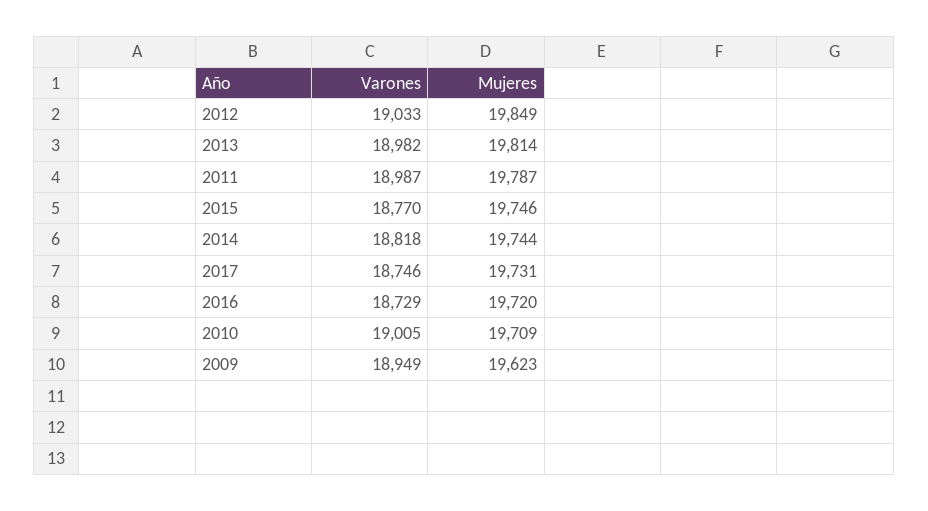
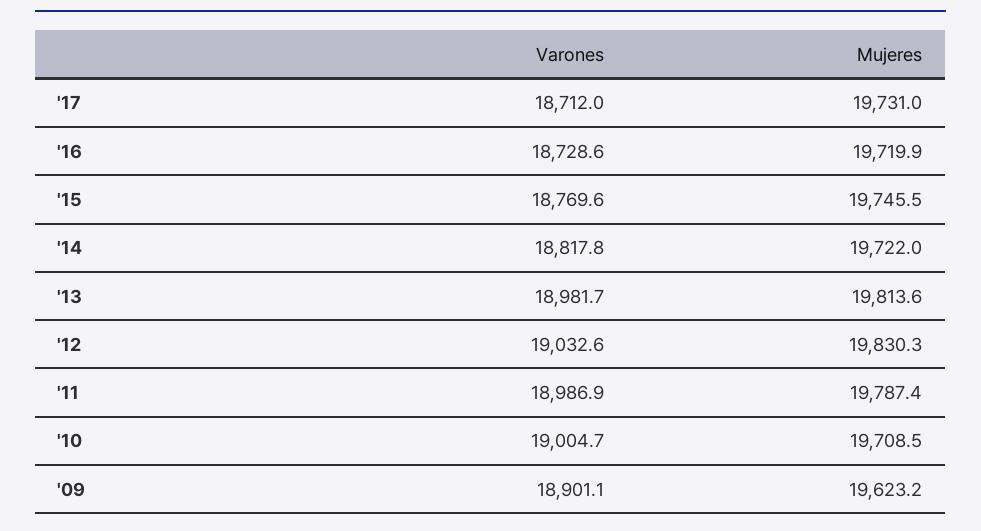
  {
    "Varones": {
      "2012": 19032.6,
      "2013": 18981.7,
      "2011": 18986.9,
      "2015": 18769.6,
      "2014": 18817.8,
-     "2017": 18746,
+     "2017": 18712,
      "2016": 18728.6,
      "2010": 19004.7,
-     "2009": 18949
+     "2009": 18901.1
    },
    "Mujeres": {
-     "2012": 19849,
+     "2012": 19830.3,
      "2013": 19813.6,
      "2011": 19787.4,
      "2015": 19745.5,
-     "2014": 19744,
+     "2014": 19722,
      "2017": 19731,
      "2016": 19719.9,
      "2010": 19708.5,
      "2009": 19623.2
    }
  }

